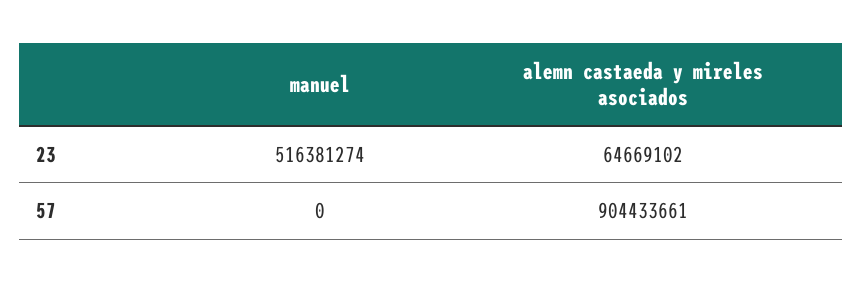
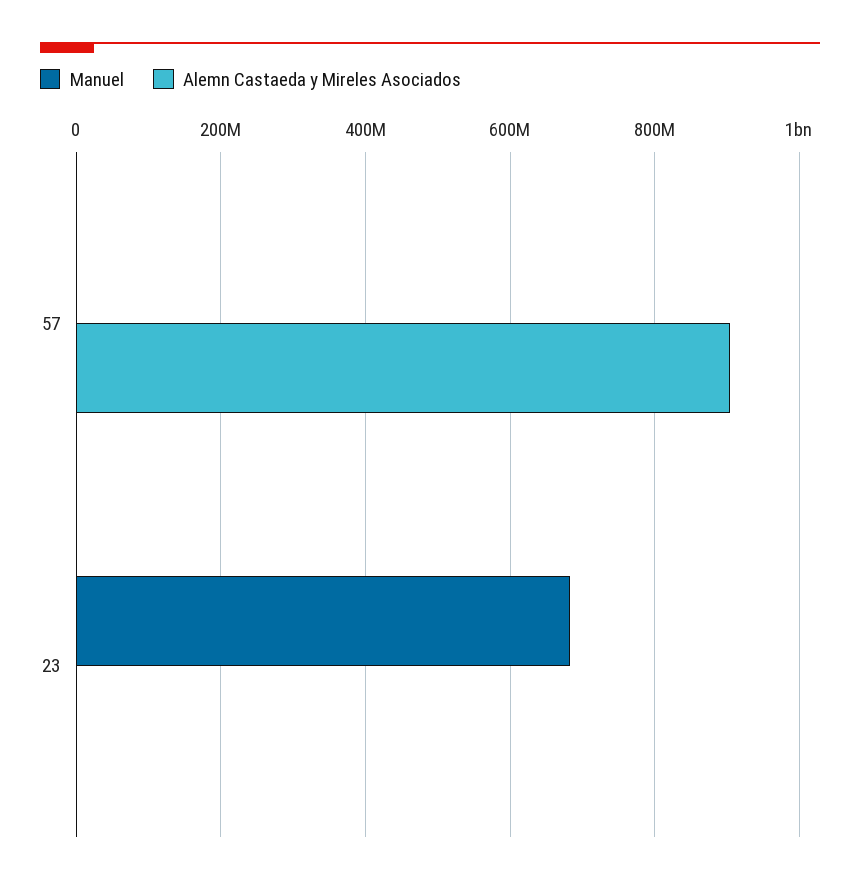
  {
    "manuel": {
-     "23": 516381274,
+     "23": 680000000,
      "57": 0
    },
    "alemn castaeda y mireles asociados": {
-     "23": 64669102,
+     "23": 0,
      "57": 904433661
    }
  }

